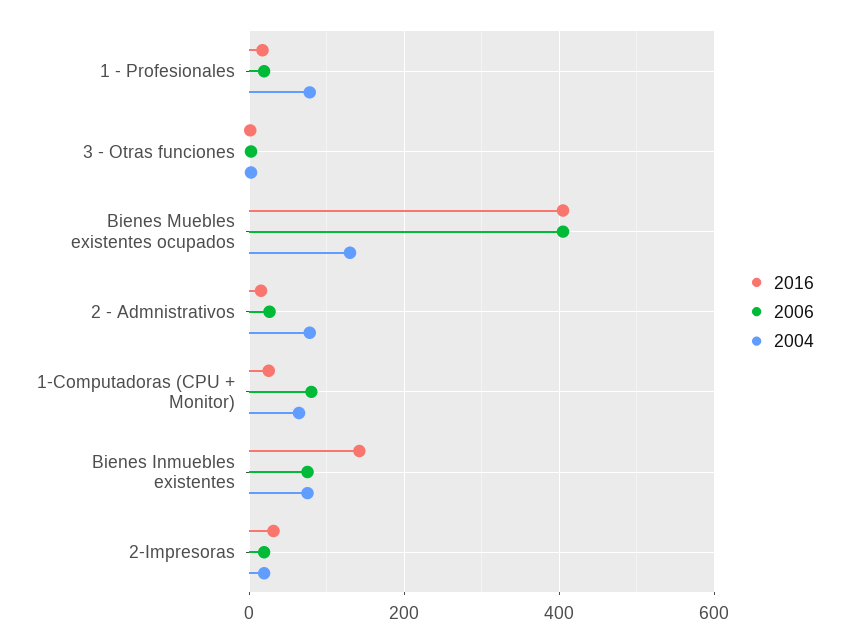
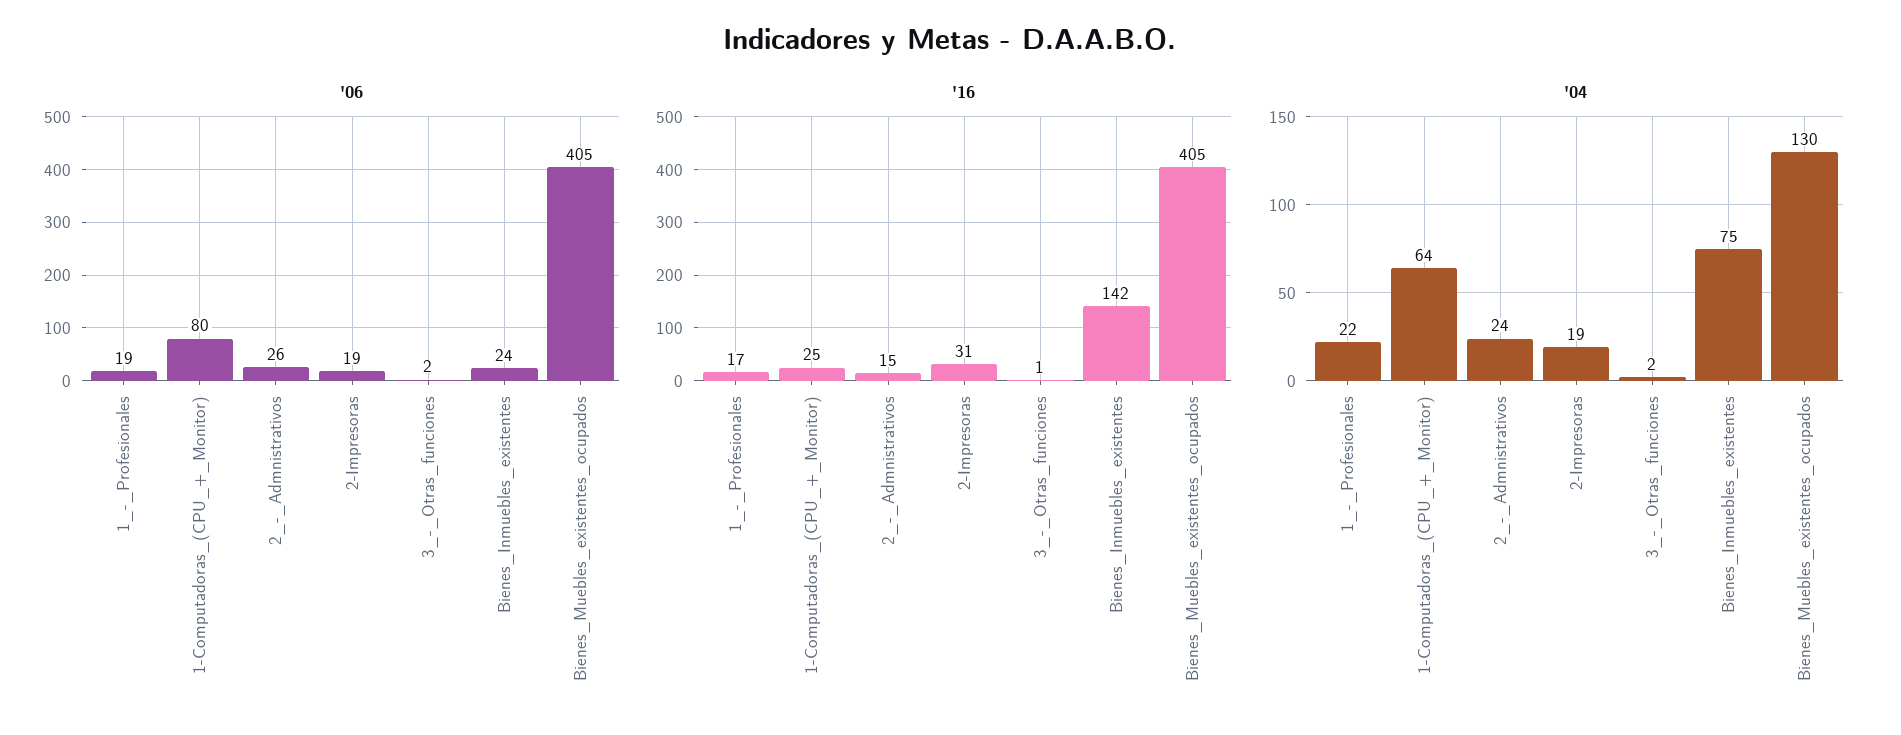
  {
    "2016": {
      "1 - Profesionales": 17,
      "3 - Otras funciones": 1,
      "Bienes Muebles existentes ocupados": 405,
      "2 - Admnistrativos": 15,
      "1-Computadoras (CPU + Monitor)": 25,
      "Bienes Inmuebles existentes": 142,
      "2-Impresoras": 31
    },
    "2006": {
      "1 - Profesionales": 19,
      "3 - Otras funciones": 2,
      "Bienes Muebles existentes ocupados": 405,
      "2 - Admnistrativos": 26,
      "1-Computadoras (CPU + Monitor)": 80,
-     "Bienes Inmuebles existentes": 80,
+     "Bienes Inmuebles existentes": 24,
      "2-Impresoras": 19
    },
    "2004": {
-     "1 - Profesionales": 80,
+     "1 - Profesionales": 22,
      "3 - Otras funciones": 2,
      "Bienes Muebles existentes ocupados": 130,
-     "2 - Admnistrativos": 80,
+     "2 - Admnistrativos": 24,
      "1-Computadoras (CPU + Monitor)": 64,
      "Bienes Inmuebles existentes": 75,
      "2-Impresoras": 19
    }
  }

